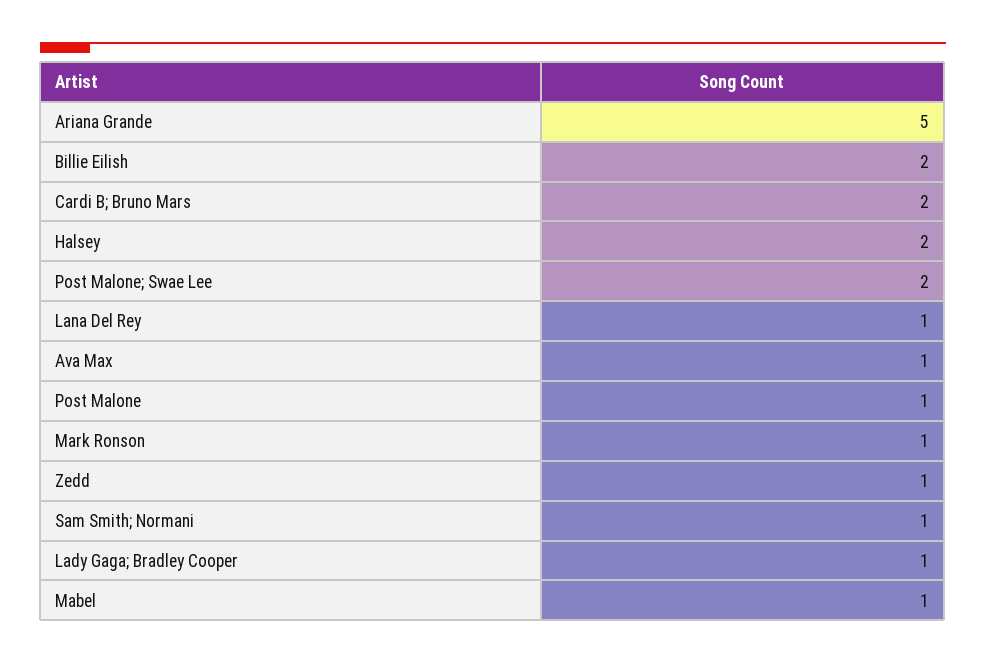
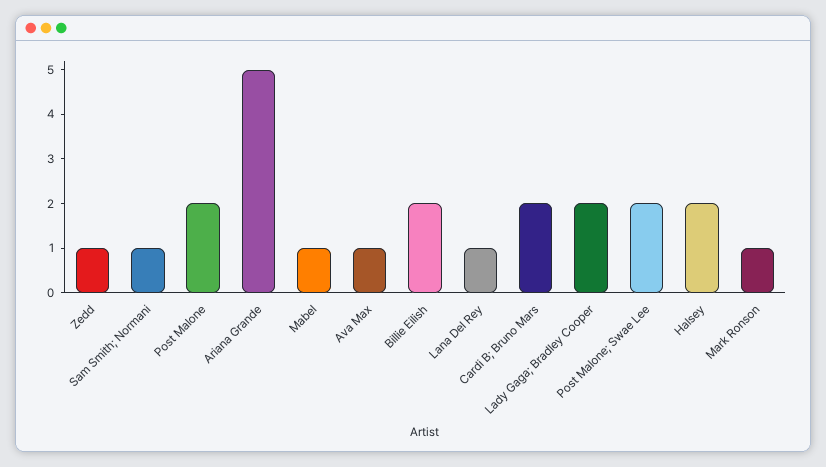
  {
    "Ariana Grande": 5,
    "Billie Eilish": 2,
    "Cardi B; Bruno Mars": 2,
    "Halsey": 2,
    "Post Malone; Swae Lee": 2,
    "Lana Del Rey": 1,
    "Ava Max": 1,
-   "Post Malone": 1,
+   "Post Malone": 2,
    "Mark Ronson": 1,
    "Zedd": 1,
    "Sam Smith; Normani": 1,
-   "Lady Gaga; Bradley Cooper": 1,
+   "Lady Gaga; Bradley Cooper": 2,
    "Mabel": 1
  }

